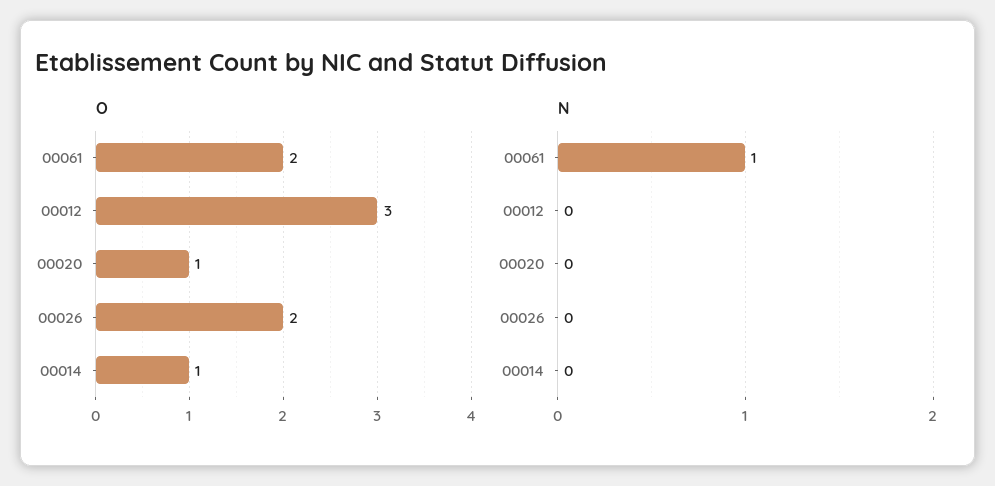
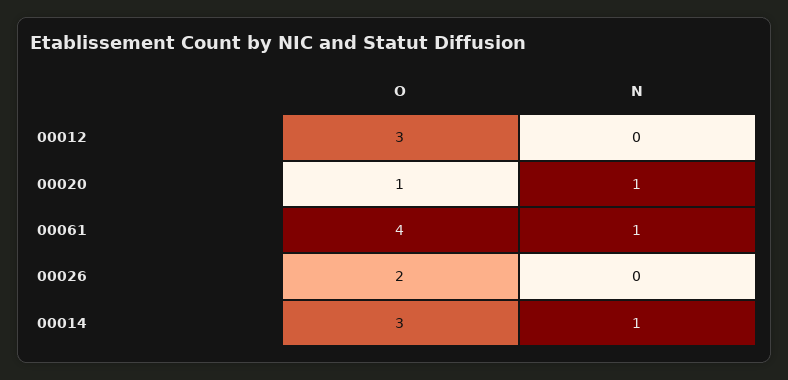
  {
    "O": {
-     "00061": 2,
+     "00061": 4,
      "00012": 3,
      "00020": 1,
      "00026": 2,
-     "00014": 1
+     "00014": 3
    },
    "N": {
      "00061": 1,
      "00012": 0,
-     "00020": 0,
+     "00020": 1,
      "00026": 0,
-     "00014": 0
+     "00014": 1
    }
  }

